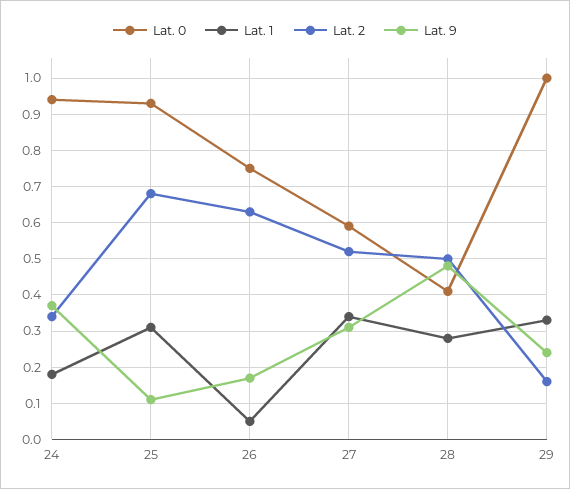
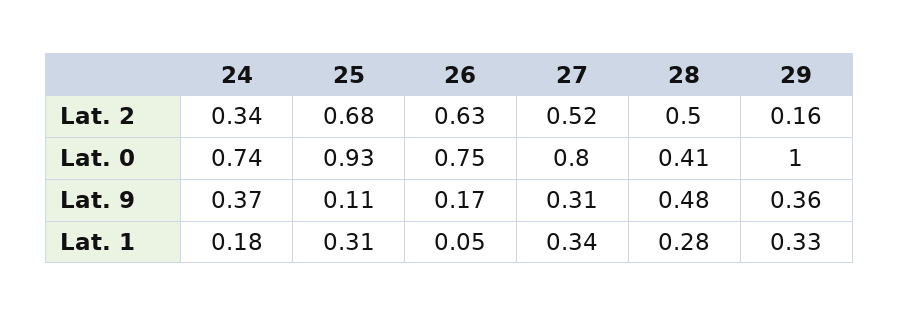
  {
    "Lat. 0": {
-     "24": 0.95,
+     "24": 0.74,
      "25": 0.93,
      "26": 0.75,
-     "27": 0.6,
+     "27": 0.8,
      "28": 0.41,
      "29": 1
    },
    "Lat. 1": {
      "24": 0.18,
      "25": 0.31,
      "26": 0.05,
      "27": 0.34,
      "28": 0.28,
      "29": 0.33
    },
    "Lat. 2": {
      "24": 0.34,
      "25": 0.68,
      "26": 0.63,
      "27": 0.52,
      "28": 0.5,
      "29": 0.16
    },
    "Lat. 9": {
      "24": 0.37,
      "25": 0.11,
      "26": 0.17,
      "27": 0.31,
      "28": 0.48,
-     "29": 0.25
+     "29": 0.36
    }
  }

